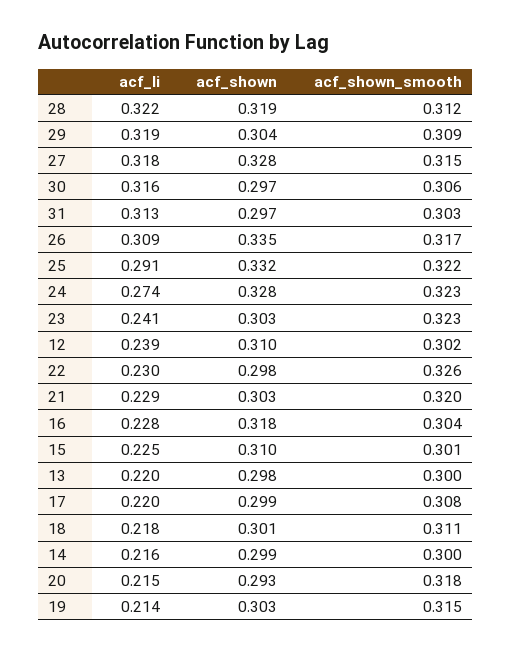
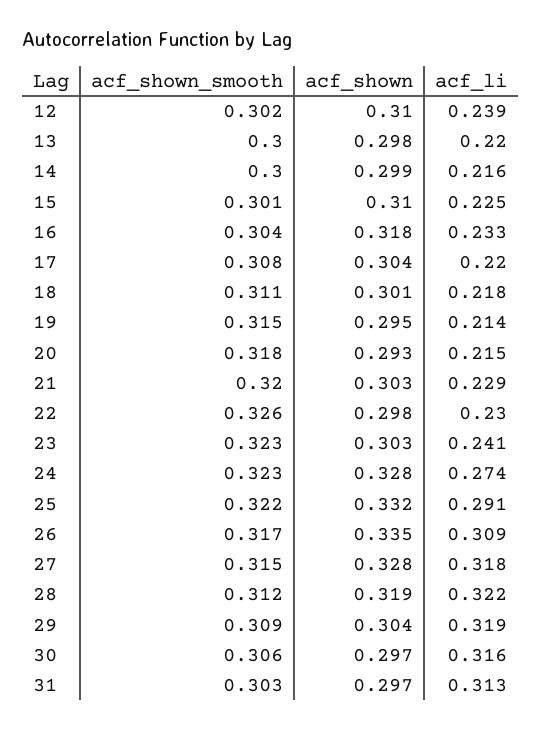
  {
    "acf_li": {
      "28": 0.322,
      "29": 0.319,
      "27": 0.318,
      "30": 0.316,
      "31": 0.313,
      "26": 0.309,
      "25": 0.291,
      "24": 0.274,
      "23": 0.241,
      "12": 0.239,
      "22": 0.23,
      "21": 0.229,
-     "16": 0.228,
+     "16": 0.233,
      "15": 0.225,
      "13": 0.22,
      "17": 0.22,
      "18": 0.218,
      "14": 0.216,
      "20": 0.215,
      "19": 0.214
    },
    "acf_shown": {
      "28": 0.319,
      "29": 0.304,
      "27": 0.328,
      "30": 0.297,
      "31": 0.297,
      "26": 0.335,
      "25": 0.332,
      "24": 0.328,
      "23": 0.303,
      "12": 0.31,
      "22": 0.298,
      "21": 0.303,
      "16": 0.318,
      "15": 0.31,
      "13": 0.298,
-     "17": 0.299,
+     "17": 0.304,
      "18": 0.301,
      "14": 0.299,
      "20": 0.293,
-     "19": 0.303
+     "19": 0.295
    },
    "acf_shown_smooth": {
      "28": 0.312,
      "29": 0.309,
      "27": 0.315,
      "30": 0.306,
      "31": 0.303,
      "26": 0.317,
      "25": 0.322,
      "24": 0.323,
      "23": 0.323,
      "12": 0.302,
      "22": 0.326,
      "21": 0.32,
      "16": 0.304,
      "15": 0.301,
      "13": 0.3,
      "17": 0.308,
      "18": 0.311,
      "14": 0.3,
      "20": 0.318,
      "19": 0.315
    }
  }

